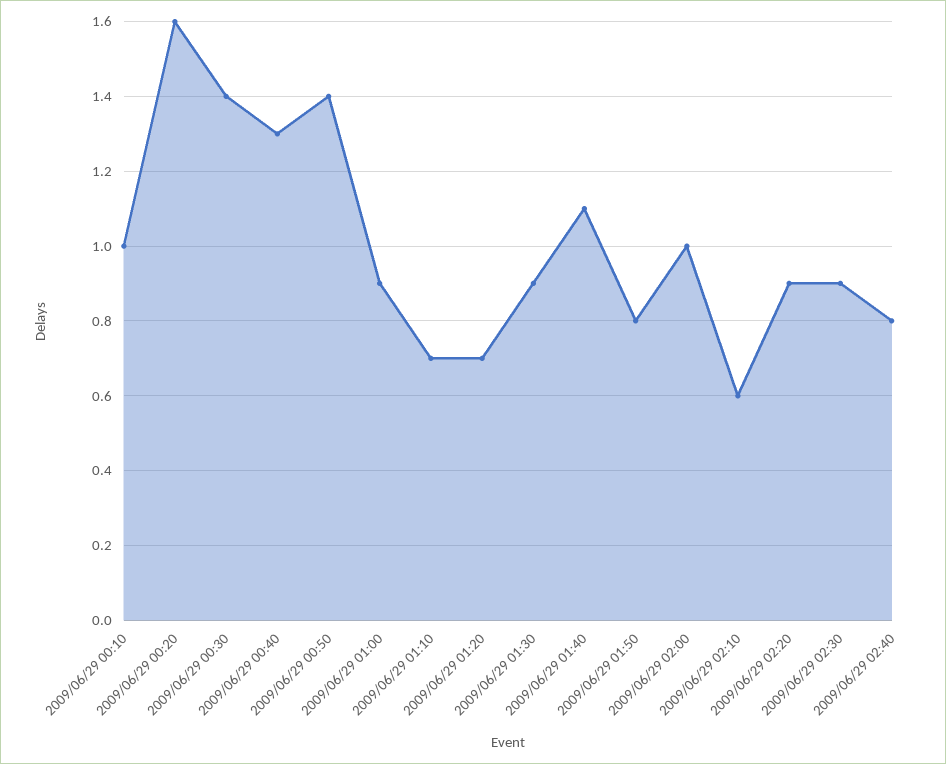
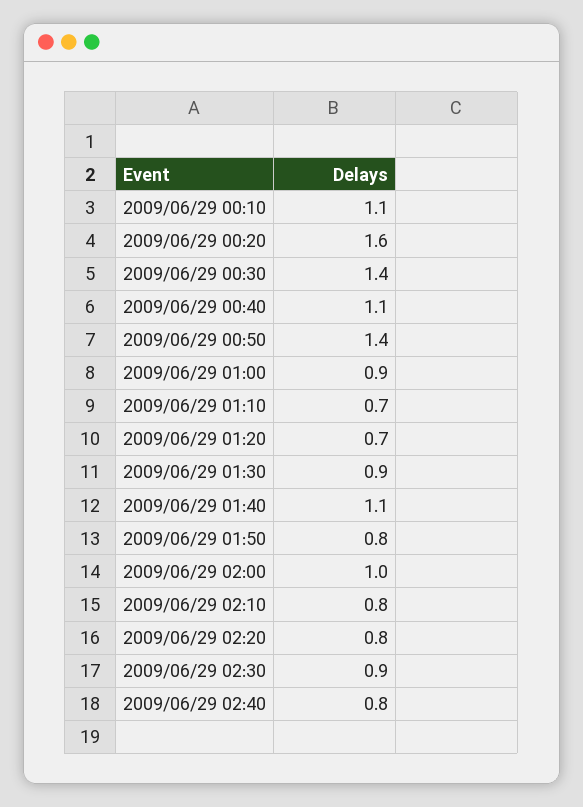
  {
-   "2009/06/29 00:10": 1,
+   "2009/06/29 00:10": 1.1,
    "2009/06/29 00:20": 1.6,
    "2009/06/29 00:30": 1.4,
-   "2009/06/29 00:40": 1.3,
+   "2009/06/29 00:40": 1.1,
    "2009/06/29 00:50": 1.4,
    "2009/06/29 01:00": 0.9,
    "2009/06/29 01:10": 0.7,
    "2009/06/29 01:20": 0.7,
    "2009/06/29 01:30": 0.9,
    "2009/06/29 01:40": 1.1,
    "2009/06/29 01:50": 0.8,
    "2009/06/29 02:00": 1,
-   "2009/06/29 02:10": 0.6,
+   "2009/06/29 02:10": 0.8,
-   "2009/06/29 02:20": 0.9,
+   "2009/06/29 02:20": 0.8,
    "2009/06/29 02:30": 0.9,
    "2009/06/29 02:40": 0.8
  }

